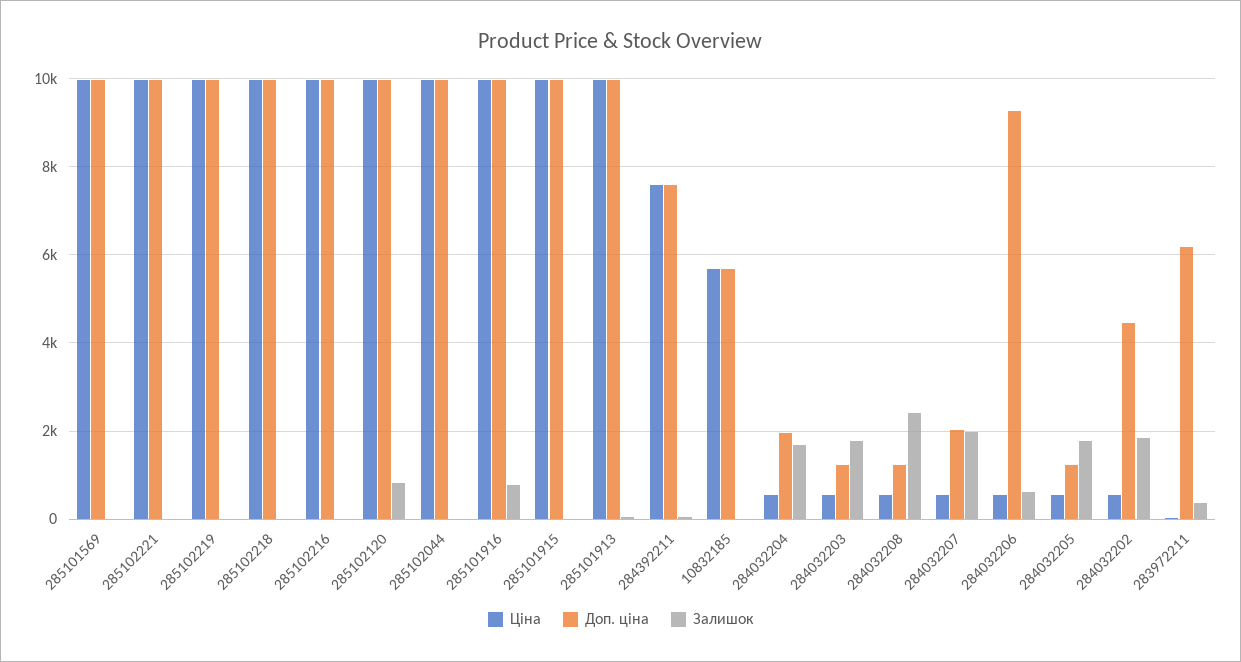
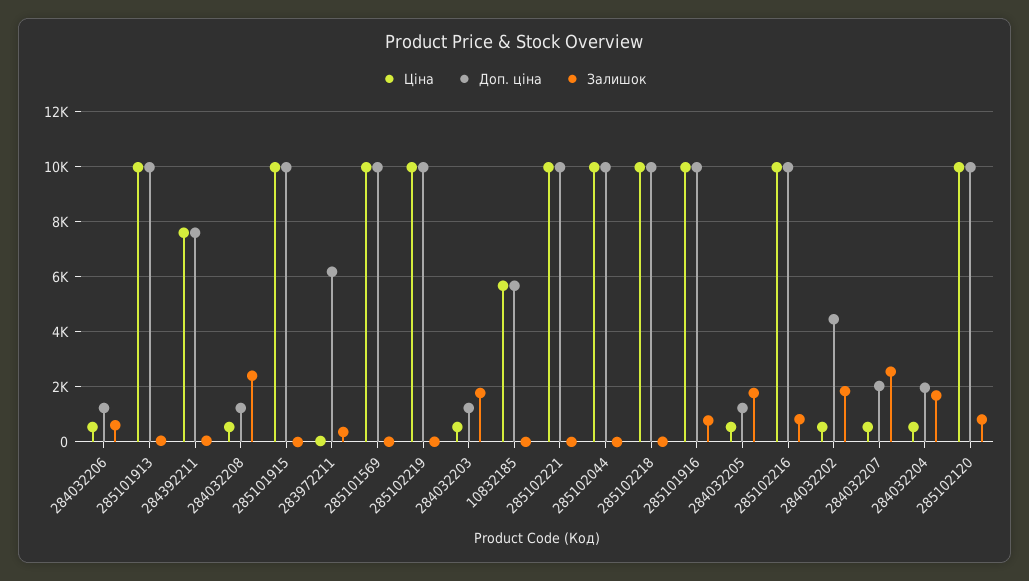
  {
    "Ціна": {
      "285101569": 10000,
      "285102221": 10000,
      "285102219": 10000,
      "285102218": 10000,
      "285102216": 10000,
      "285102120": 10000,
      "285102044": 10000,
      "285101916": 10000,
      "285101915": 10000,
      "285101913": 10000,
      "284392211": 7600,
      "10832185": 5600,
      "284032204": 600,
      "284032203": 600,
      "284032208": 600,
      "284032207": 600,
      "284032206": 600,
      "284032205": 600,
      "284032202": 600,
      "283972211": 0
    },
    "Доп. ціна": {
      "285101569": 10000,
      "285102221": 10000,
      "285102219": 10000,
      "285102218": 10000,
      "285102216": 10000,
      "285102120": 10000,
      "285102044": 10000,
      "285101916": 10000,
      "285101915": 10000,
      "285101913": 10000,
      "284392211": 7600,
      "10832185": 5600,
      "284032204": 2000,
      "284032203": 1200,
      "284032208": 1200,
      "284032207": 2000,
-     "284032206": 9200,
+     "284032206": 1250,
      "284032205": 1200,
      "284032202": 4400,
      "283972211": 6200
    },
    "Залишок": {
      "285101569": 0,
      "285102221": 0,
      "285102219": 0,
      "285102218": 0,
-     "285102216": 0,
+     "285102216": 750,
      "285102120": 800,
      "285102044": 0,
      "285101916": 800,
      "285101915": 0,
      "285101913": 0,
      "284392211": 0,
      "10832185": 0,
      "284032204": 1600,
      "284032203": 1800,
      "284032208": 2400,
-     "284032207": 2000,
+     "284032207": 2500,
      "284032206": 600,
      "284032205": 1800,
      "284032202": 1800,
      "283972211": 400
    }
  }

